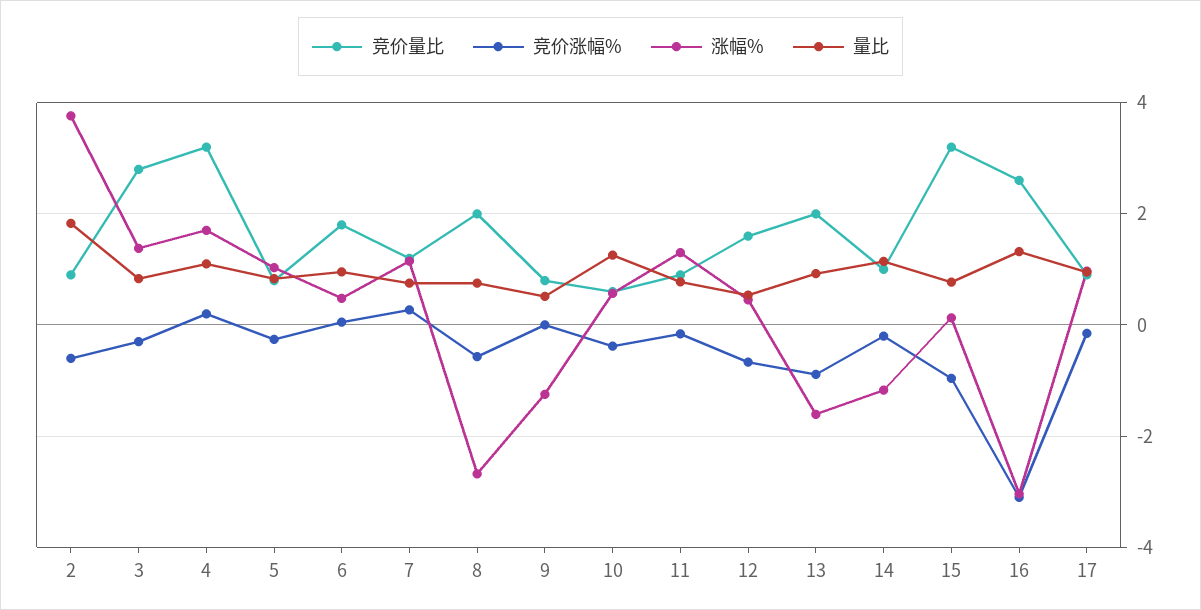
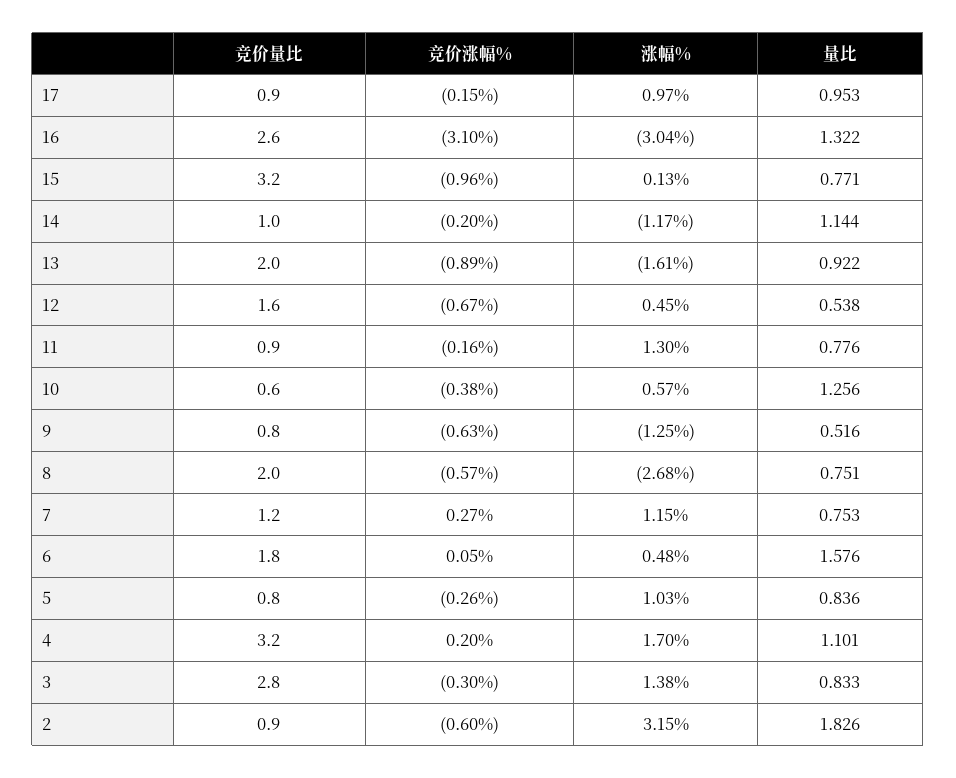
  {
    "竞价量比": {
      "2": 0.9,
      "3": 2.8,
      "4": 3.2,
      "5": 0.8,
      "6": 1.8,
      "7": 1.2,
      "8": 2,
      "9": 0.8,
      "10": 0.6,
      "11": 0.9,
      "12": 1.6,
      "13": 2,
      "14": 1,
      "15": 3.2,
      "16": 2.6,
      "17": 0.9
    },
    "竞价涨幅%": {
      "2": -0.6,
      "3": -0.3,
      "4": 0.2,
      "5": -0.26,
      "6": 0.05,
      "7": 0.27,
      "8": -0.57,
-     "9": 0,
+     "9": -0.63,
      "10": -0.38,
      "11": -0.16,
      "12": -0.67,
      "13": -0.89,
      "14": -0.2,
      "15": -0.96,
      "16": -3.1,
      "17": -0.15
    },
    "涨幅%": {
-     "2": 3.8,
+     "2": 3.15,
      "3": 1.38,
      "4": 1.7,
      "5": 1.03,
      "6": 0.48,
      "7": 1.15,
      "8": -2.68,
      "9": -1.25,
      "10": 0.57,
      "11": 1.3,
      "12": 0.45,
      "13": -1.61,
      "14": -1.17,
      "15": 0.13,
      "16": -3.04,
      "17": 0.97
    },
    "量比": {
      "2": 1.826,
      "3": 0.833,
      "4": 1.101,
      "5": 0.836,
-     "6": 1,
+     "6": 1.576,
      "7": 0.753,
      "8": 0.751,
      "9": 0.516,
      "10": 1.256,
      "11": 0.776,
      "12": 0.538,
      "13": 0.922,
      "14": 1.144,
      "15": 0.771,
      "16": 1.322,
      "17": 0.953
    }
  }

